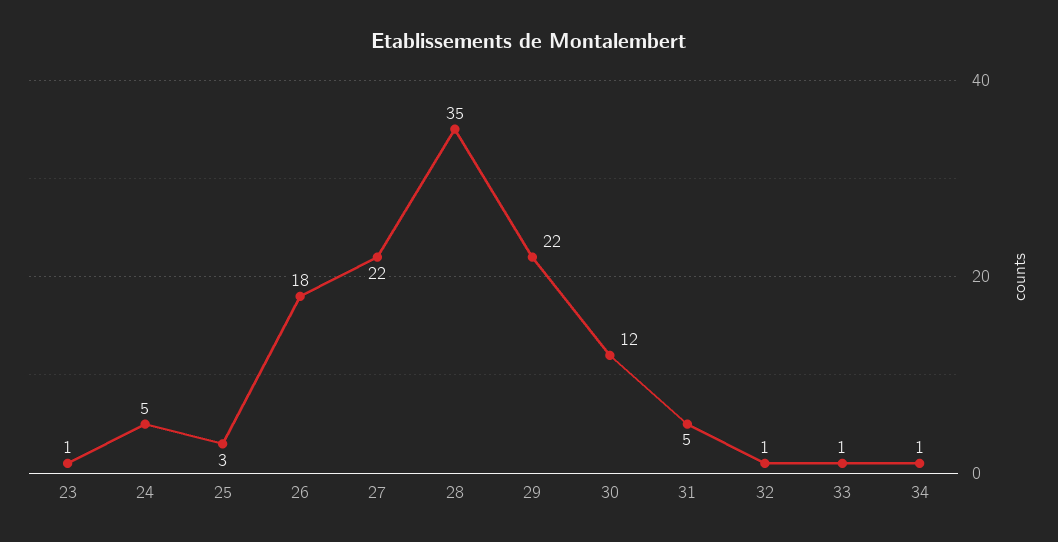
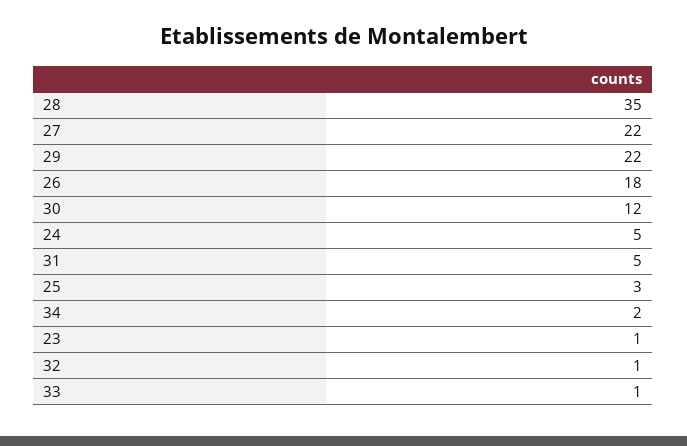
  {
    "23": 1,
    "24": 5,
    "25": 3,
    "26": 18,
    "27": 22,
    "28": 35,
    "29": 22,
    "30": 12,
    "31": 5,
    "32": 1,
    "33": 1,
-   "34": 1
+   "34": 2
  }

